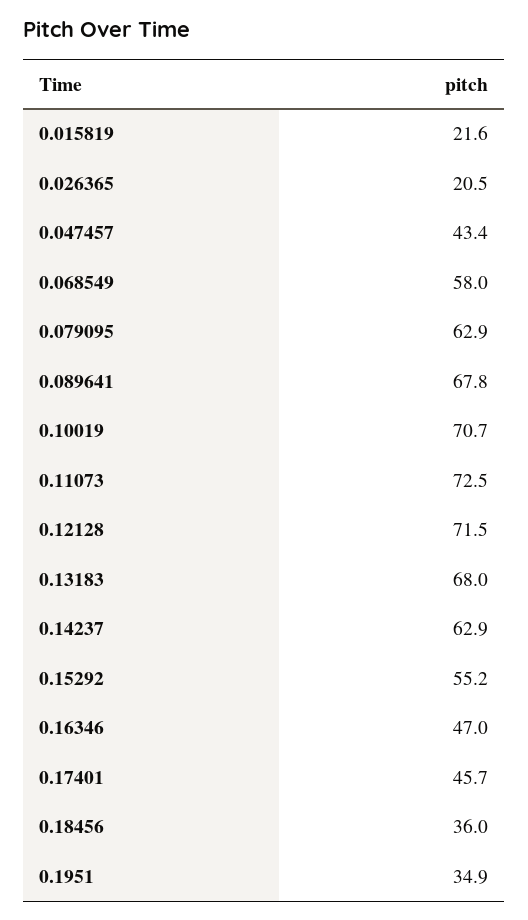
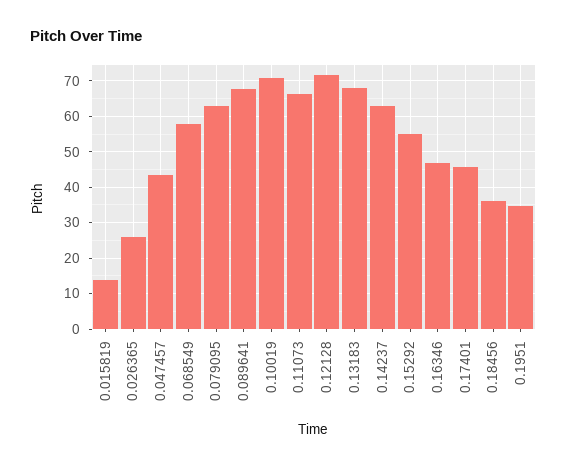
  {
-   "0.015819": 21.6,
+   "0.015819": 14,
-   "0.026365": 20.5,
+   "0.026365": 26,
    "0.047457": 43.4,
    "0.068549": 58,
    "0.079095": 62.9,
    "0.089641": 67.8,
    "0.10019": 70.7,
-   "0.11073": 72.5,
+   "0.11073": 66,
    "0.12128": 71.5,
    "0.13183": 68,
    "0.14237": 62.9,
    "0.15292": 55.2,
    "0.16346": 47,
    "0.17401": 45.7,
    "0.18456": 36,
    "0.1951": 34.9
  }

